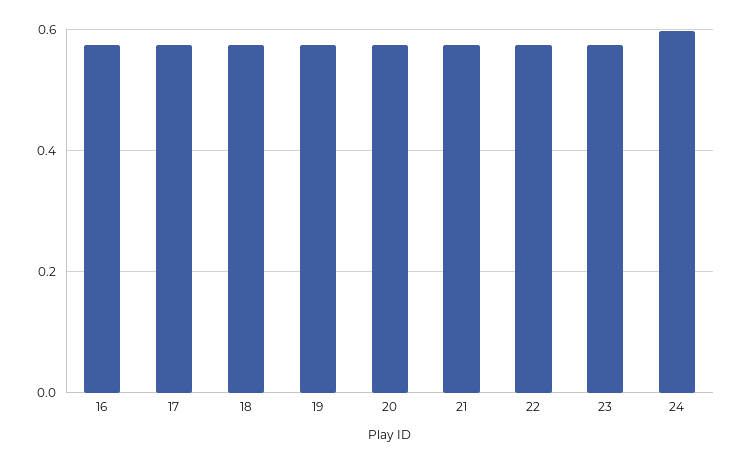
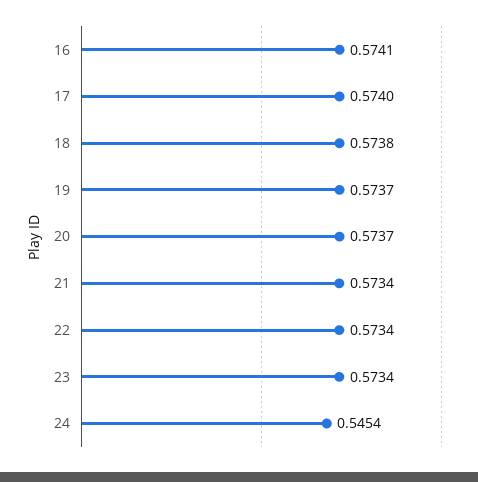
  {
    "16": 0.5741,
    "17": 0.574,
    "18": 0.5738,
    "19": 0.5737,
    "20": 0.5737,
    "21": 0.5734,
    "22": 0.5734,
    "23": 0.5734,
-   "24": 0.6
+   "24": 0.5454
  }

